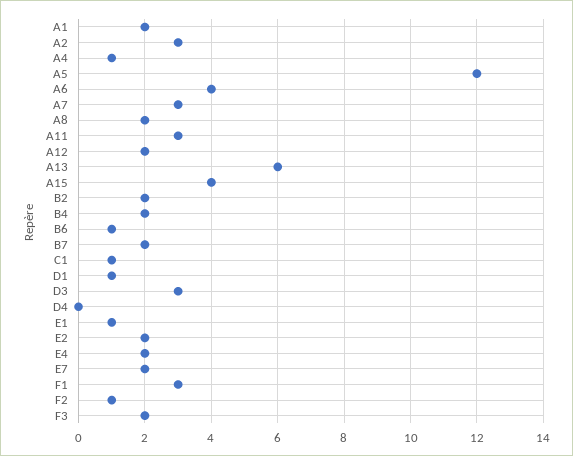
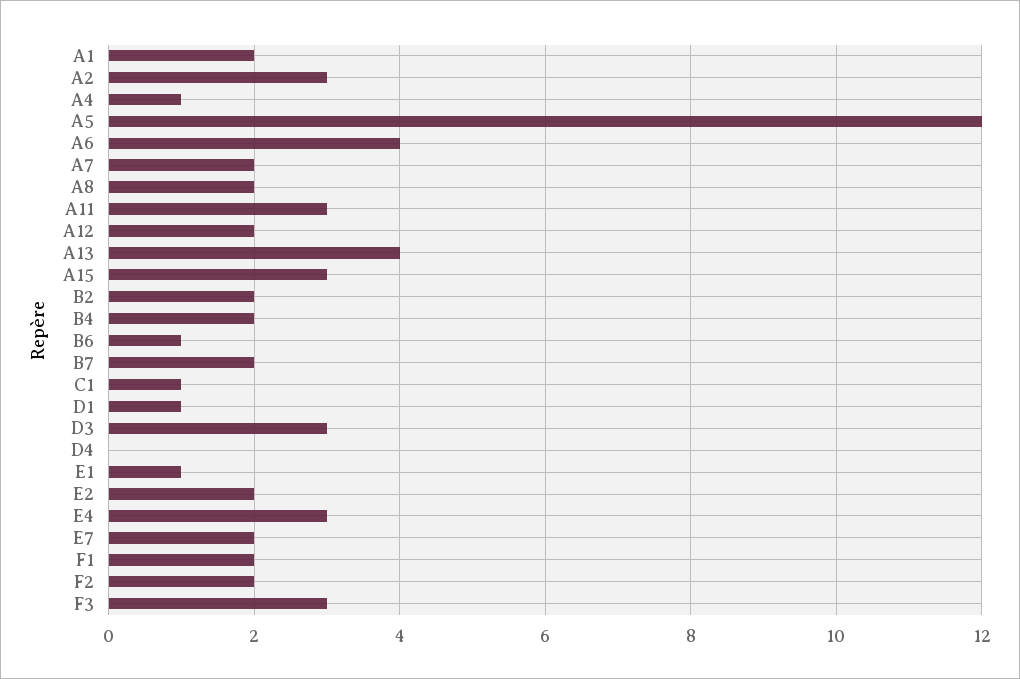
  {
    "A1": 2,
    "A2": 3,
    "A4": 1,
    "A5": 12,
    "A6": 4,
-   "A7": 3,
+   "A7": 2,
    "A8": 2,
    "A11": 3,
    "A12": 2,
-   "A13": 6,
+   "A13": 4,
-   "A15": 4,
+   "A15": 3,
    "B2": 2,
    "B4": 2,
    "B6": 1,
    "B7": 2,
    "C1": 1,
    "D1": 1,
    "D3": 3,
    "D4": 0,
    "E1": 1,
    "E2": 2,
-   "E4": 2,
+   "E4": 3,
    "E7": 2,
-   "F1": 3,
+   "F1": 2,
-   "F2": 1,
+   "F2": 2,
-   "F3": 2
+   "F3": 3
  }

